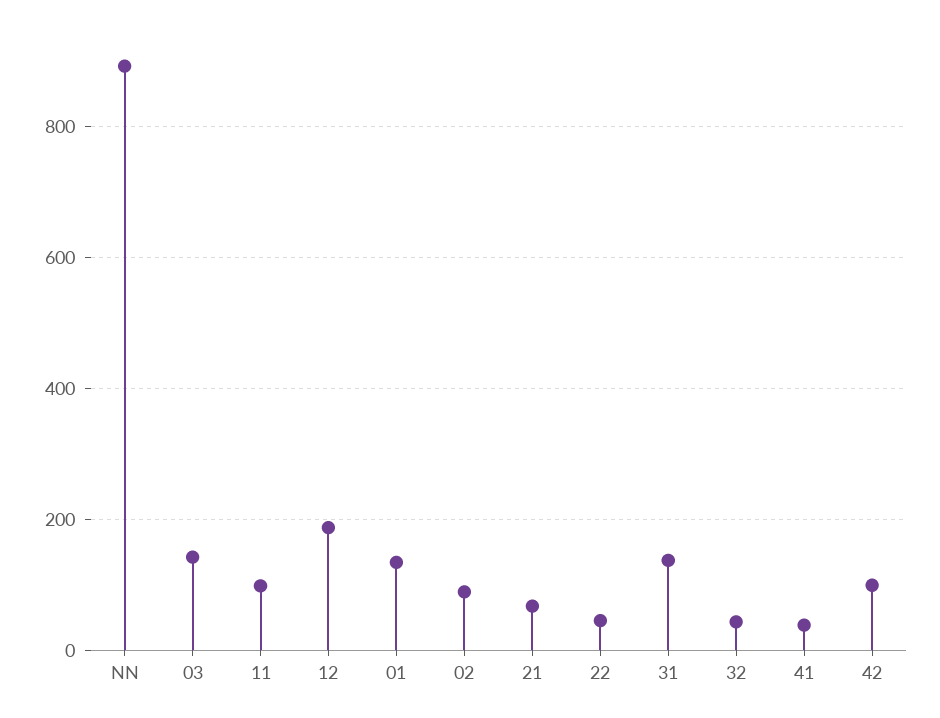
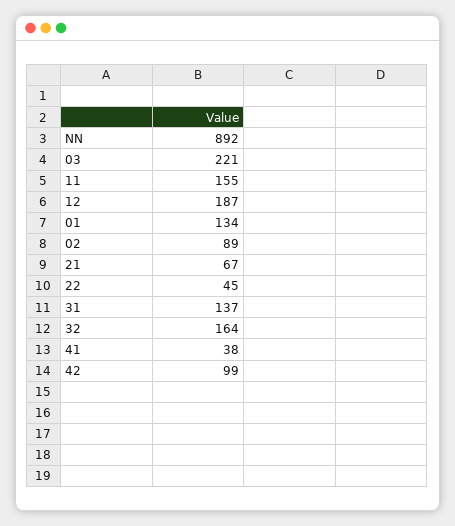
  {
    "NN": 892,
-   "03": 140,
+   "03": 221,
-   "11": 100,
+   "11": 155,
    "12": 187,
    "01": 134,
    "02": 89,
    "21": 67,
    "22": 45,
    "31": 137,
-   "32": 40,
+   "32": 164,
    "41": 38,
    "42": 99
  }

